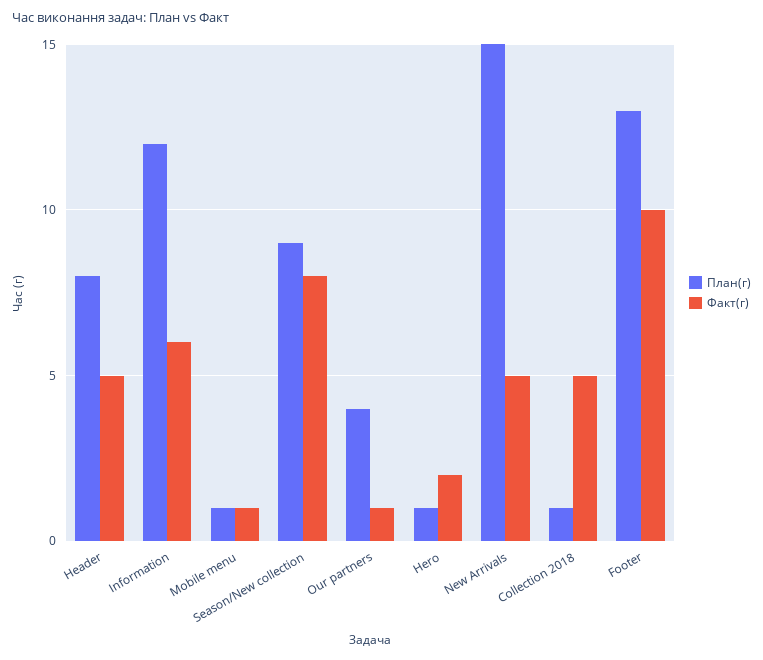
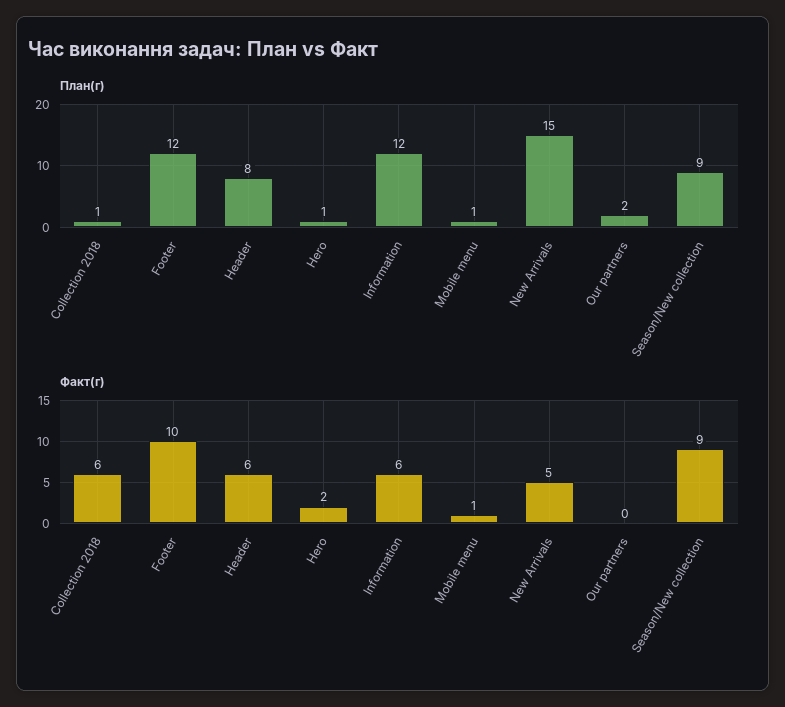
  {
    "План(г)": {
      "Header": 8,
      "Information": 12,
      "Mobile menu": 1,
      "Season/New collection": 9,
-     "Our partners": 4,
+     "Our partners": 2,
      "Hero": 1,
      "New Arrivals": 15,
      "Collection 2018": 1,
-     "Footer": 13
+     "Footer": 12
    },
    "Факт(г)": {
-     "Header": 5,
+     "Header": 6,
      "Information": 6,
      "Mobile menu": 1,
-     "Season/New collection": 8,
+     "Season/New collection": 9,
-     "Our partners": 1,
+     "Our partners": 0,
      "Hero": 2,
      "New Arrivals": 5,
-     "Collection 2018": 5,
+     "Collection 2018": 6,
      "Footer": 10
    }
  }

